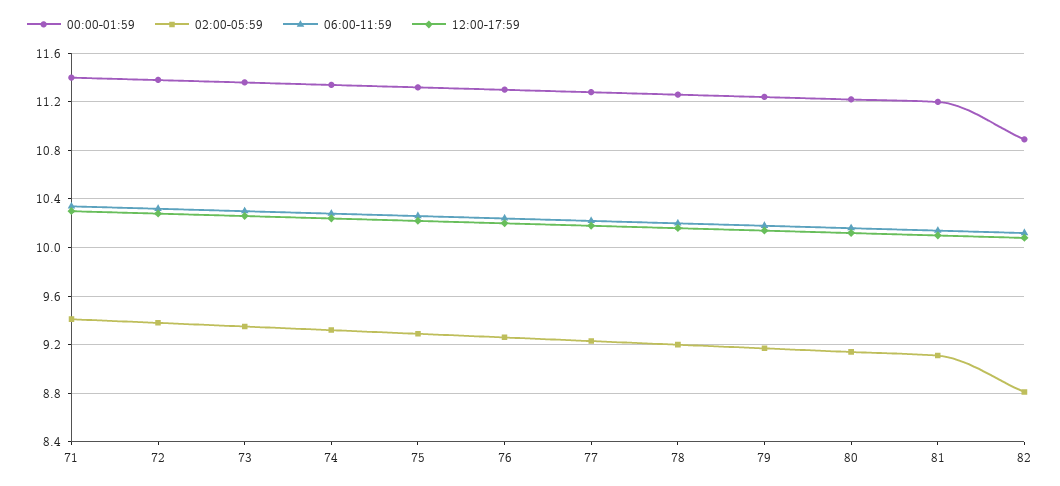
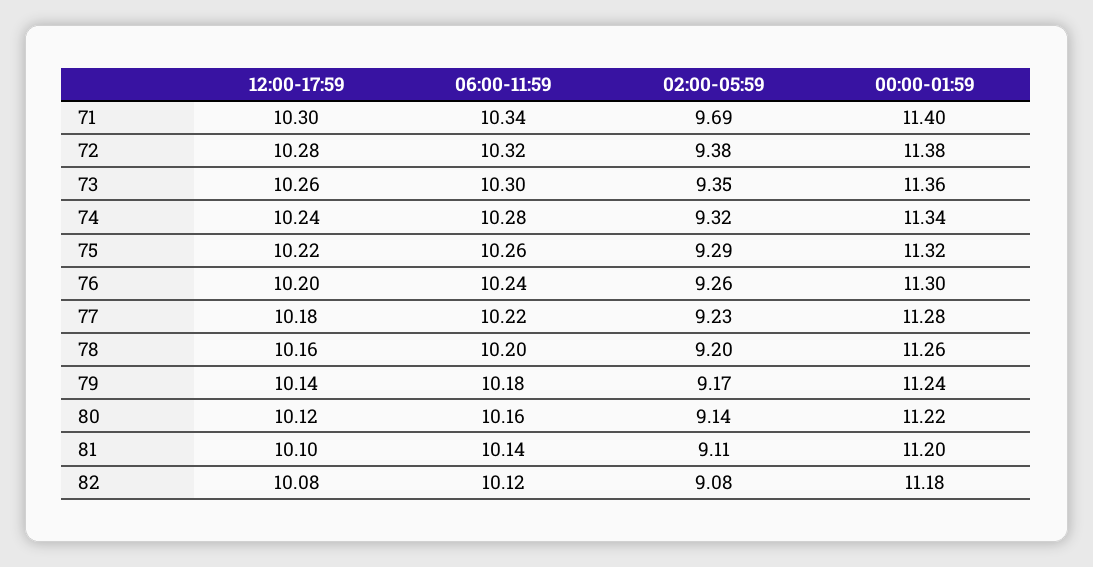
  {
    "00:00-01:59": {
      "71": 11.4,
      "72": 11.38,
      "73": 11.36,
      "74": 11.34,
      "75": 11.32,
      "76": 11.3,
      "77": 11.28,
      "78": 11.26,
      "79": 11.24,
      "80": 11.22,
      "81": 11.2,
-     "82": 10.9
+     "82": 11.18
    },
    "02:00-05:59": {
-     "71": 9.4,
+     "71": 9.69,
      "72": 9.38,
      "73": 9.35,
      "74": 9.32,
      "75": 9.29,
      "76": 9.26,
      "77": 9.23,
      "78": 9.2,
      "79": 9.17,
      "80": 9.14,
      "81": 9.11,
-     "82": 8.8
+     "82": 9.08
    },
    "06:00-11:59": {
      "71": 10.34,
      "72": 10.32,
      "73": 10.3,
      "74": 10.28,
      "75": 10.26,
      "76": 10.24,
      "77": 10.22,
      "78": 10.2,
      "79": 10.18,
      "80": 10.16,
      "81": 10.14,
      "82": 10.12
    },
    "12:00-17:59": {
      "71": 10.3,
      "72": 10.28,
      "73": 10.26,
      "74": 10.24,
      "75": 10.22,
      "76": 10.2,
      "77": 10.18,
      "78": 10.16,
      "79": 10.14,
      "80": 10.12,
      "81": 10.1,
      "82": 10.08
    }
  }

